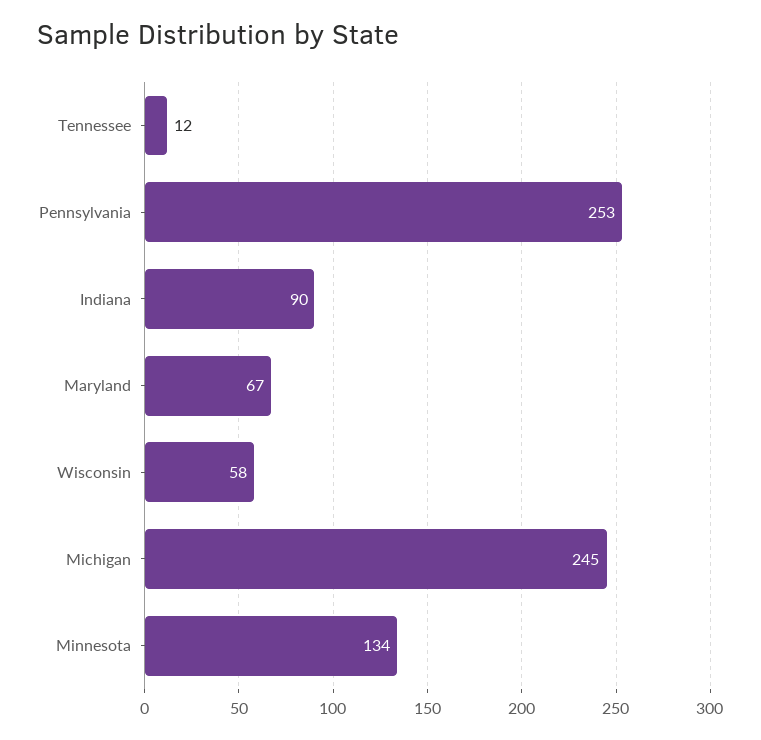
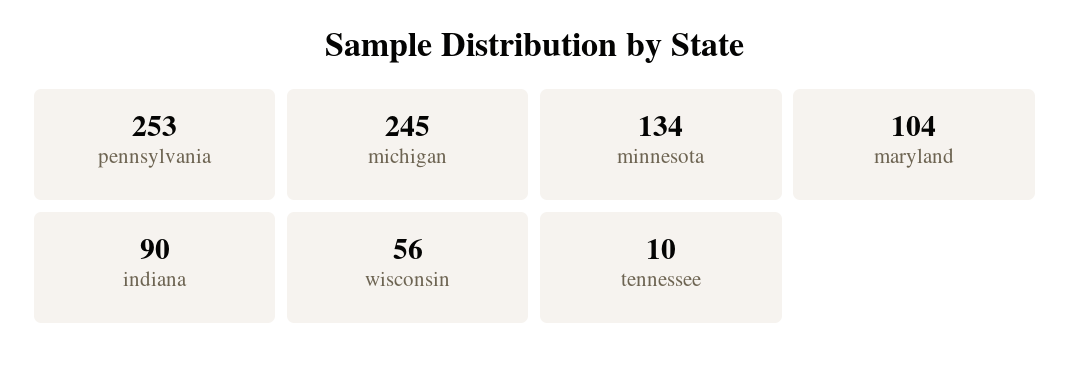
  {
-   "Tennessee": 12,
+   "Tennessee": 10,
    "Pennsylvania": 253,
    "Indiana": 90,
-   "Maryland": 67,
+   "Maryland": 104,
-   "Wisconsin": 58,
+   "Wisconsin": 56,
    "Michigan": 245,
    "Minnesota": 134
  }

